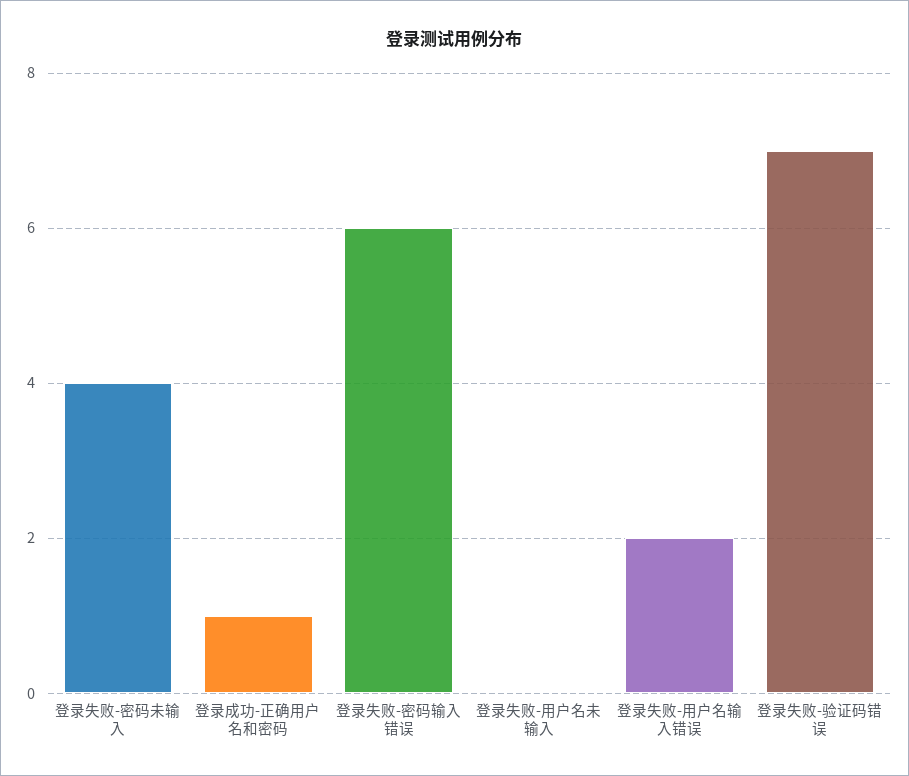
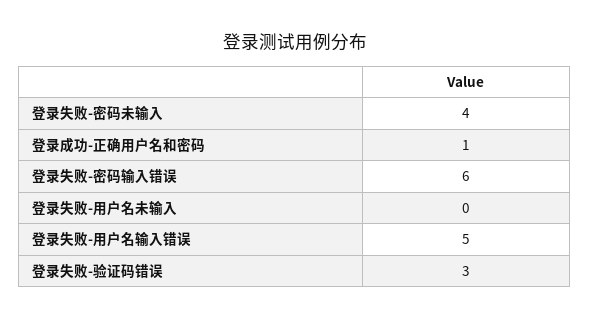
  {
    "登录失败-密码未输入": 4,
    "登录成功-正确用户名和密码": 1,
    "登录失败-密码输入错误": 6,
    "登录失败-用户名未输入": 0,
-   "登录失败-用户名输入错误": 2,
+   "登录失败-用户名输入错误": 5,
-   "登录失败-验证码错误": 7
+   "登录失败-验证码错误": 3
  }

